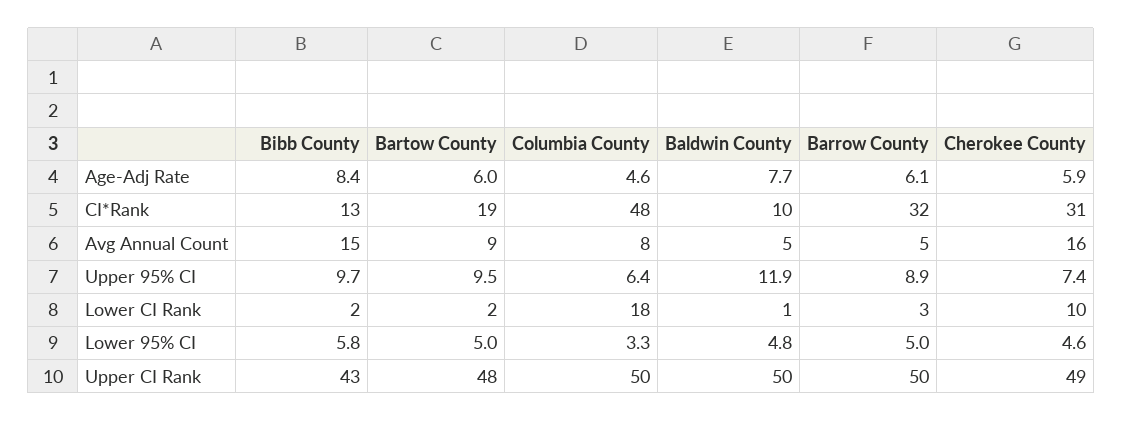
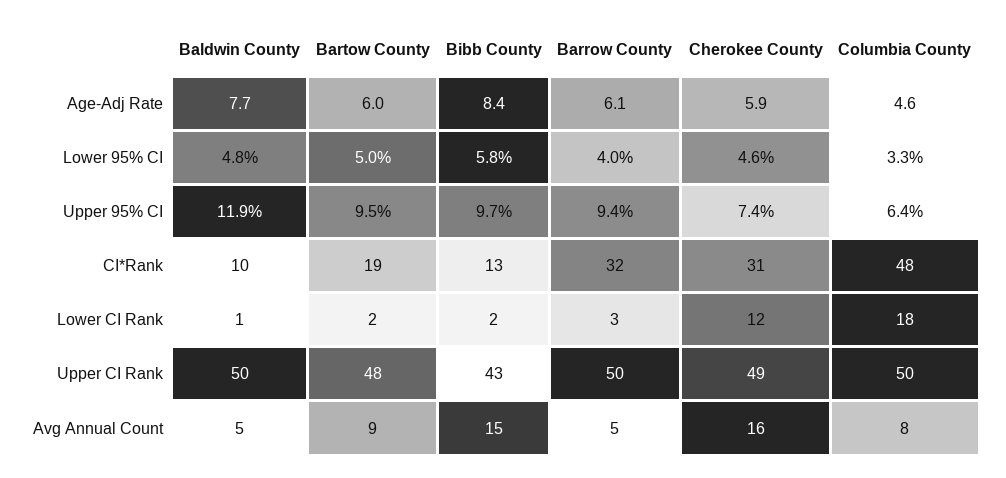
  {
    "Bibb County": {
      "Age-Adj Rate": 8.4,
      "CI*Rank": 13,
      "Avg Annual Count": 15,
      "Upper 95% CI": 9.7,
      "Lower CI Rank": 2,
      "Lower 95% CI": 5.8,
      "Upper CI Rank": 43
    },
    "Bartow County": {
      "Age-Adj Rate": 6,
      "CI*Rank": 19,
      "Avg Annual Count": 9,
      "Upper 95% CI": 9.5,
      "Lower CI Rank": 2,
      "Lower 95% CI": 5,
      "Upper CI Rank": 48
    },
    "Columbia County": {
      "Age-Adj Rate": 4.6,
      "CI*Rank": 48,
      "Avg Annual Count": 8,
      "Upper 95% CI": 6.4,
      "Lower CI Rank": 18,
      "Lower 95% CI": 3.3,
      "Upper CI Rank": 50
    },
    "Baldwin County": {
      "Age-Adj Rate": 7.7,
      "CI*Rank": 10,
      "Avg Annual Count": 5,
      "Upper 95% CI": 11.9,
      "Lower CI Rank": 1,
      "Lower 95% CI": 4.8,
      "Upper CI Rank": 50
    },
    "Barrow County": {
      "Age-Adj Rate": 6.1,
      "CI*Rank": 32,
      "Avg Annual Count": 5,
-     "Upper 95% CI": 8.9,
+     "Upper 95% CI": 9.4,
      "Lower CI Rank": 3,
-     "Lower 95% CI": 5,
+     "Lower 95% CI": 4,
      "Upper CI Rank": 50
    },
    "Cherokee County": {
      "Age-Adj Rate": 5.9,
      "CI*Rank": 31,
      "Avg Annual Count": 16,
      "Upper 95% CI": 7.4,
-     "Lower CI Rank": 10,
+     "Lower CI Rank": 12,
      "Lower 95% CI": 4.6,
      "Upper CI Rank": 49
    }
  }

